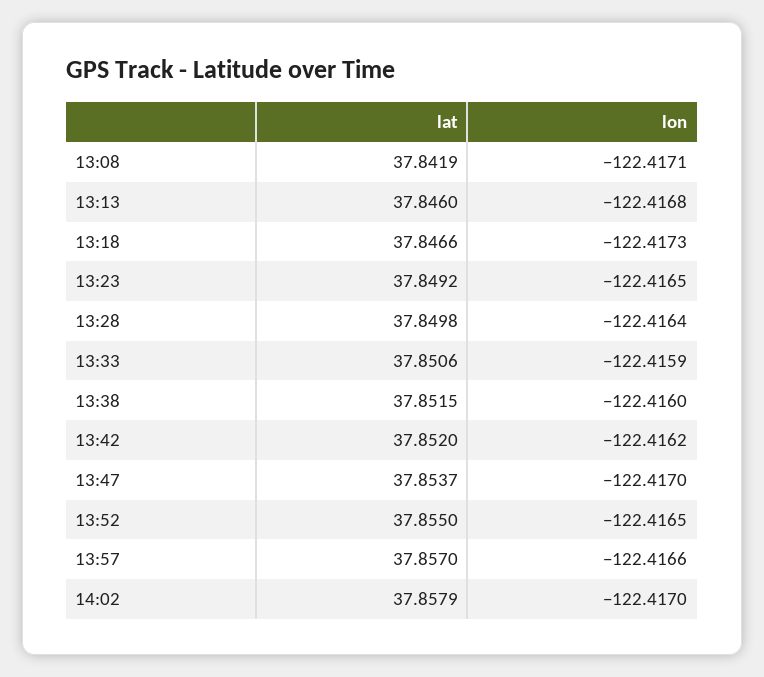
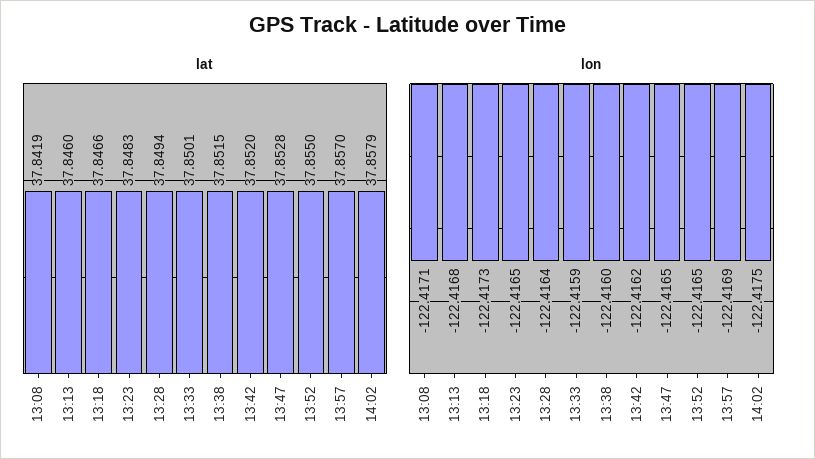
  {
    "lat": {
      "13:08": 37.8419,
      "13:13": 37.846,
      "13:18": 37.8466,
-     "13:23": 37.8492,
+     "13:23": 37.8483,
-     "13:28": 37.8498,
+     "13:28": 37.8494,
-     "13:33": 37.8506,
+     "13:33": 37.8501,
      "13:38": 37.8515,
      "13:42": 37.852,
-     "13:47": 37.8537,
+     "13:47": 37.8528,
      "13:52": 37.855,
      "13:57": 37.857,
      "14:02": 37.8579
    },
    "lon": {
      "13:08": -122.4171,
      "13:13": -122.4168,
      "13:18": -122.4173,
      "13:23": -122.4165,
      "13:28": -122.4164,
      "13:33": -122.4159,
      "13:38": -122.416,
      "13:42": -122.4162,
-     "13:47": -122.417,
+     "13:47": -122.4165,
      "13:52": -122.4165,
-     "13:57": -122.4166,
+     "13:57": -122.4169,
-     "14:02": -122.417
+     "14:02": -122.4175
    }
  }

